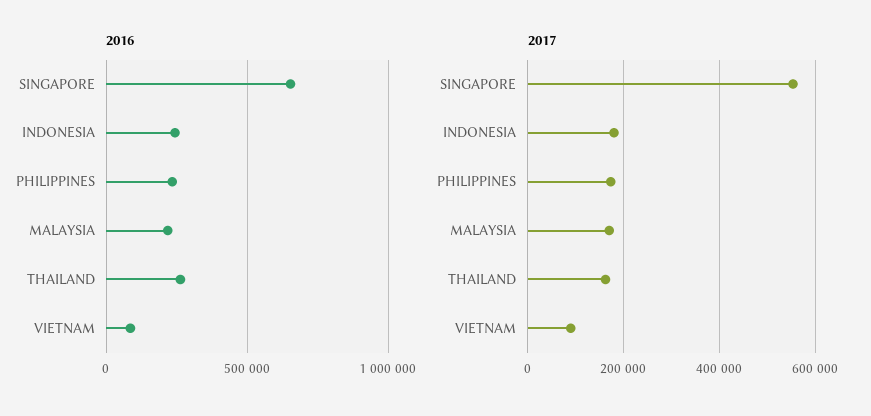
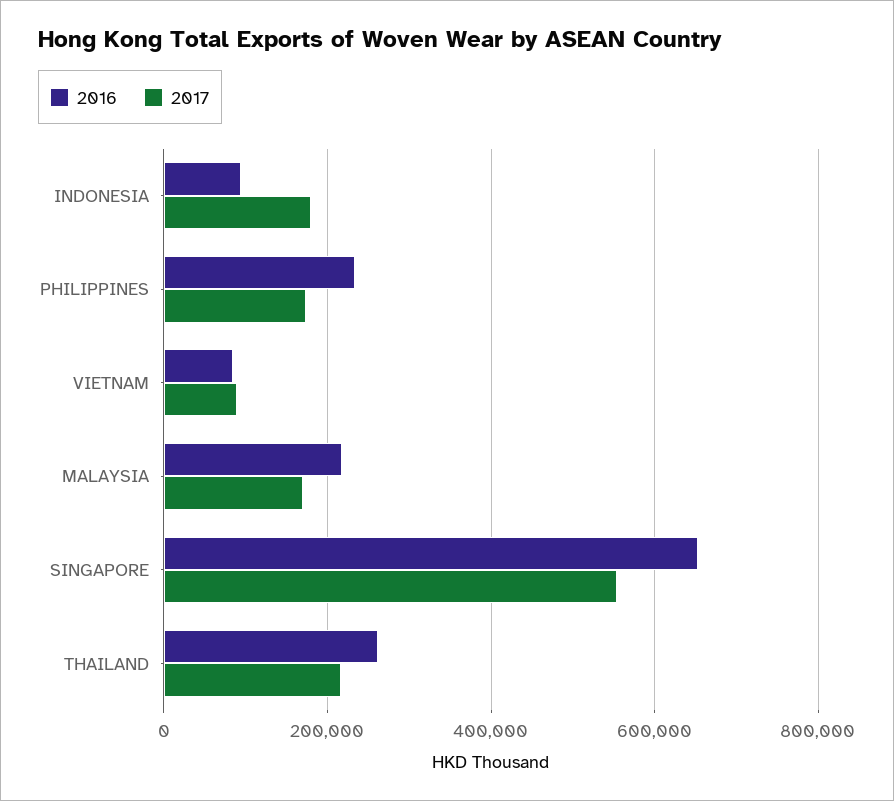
  {
    "2016": {
      "SINGAPORE": 660000,
-     "INDONESIA": 250000,
+     "INDONESIA": 100000,
      "PHILIPPINES": 240000,
      "MALAYSIA": 220000,
      "THAILAND": 260000,
      "VIETNAM": 80000
    },
    "2017": {
      "SINGAPORE": 560000,
      "INDONESIA": 180000,
      "PHILIPPINES": 180000,
      "MALAYSIA": 180000,
-     "THAILAND": 160000,
+     "THAILAND": 220000,
      "VIETNAM": 100000
    }
  }

